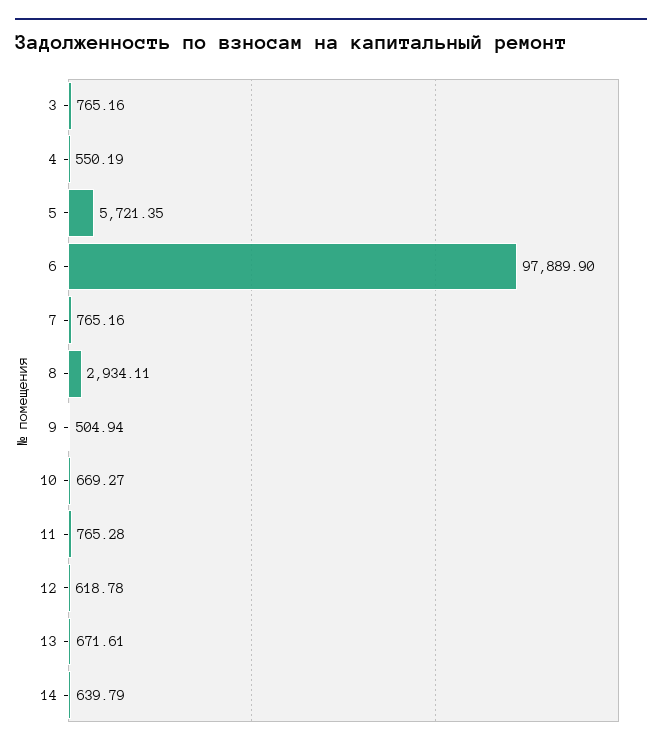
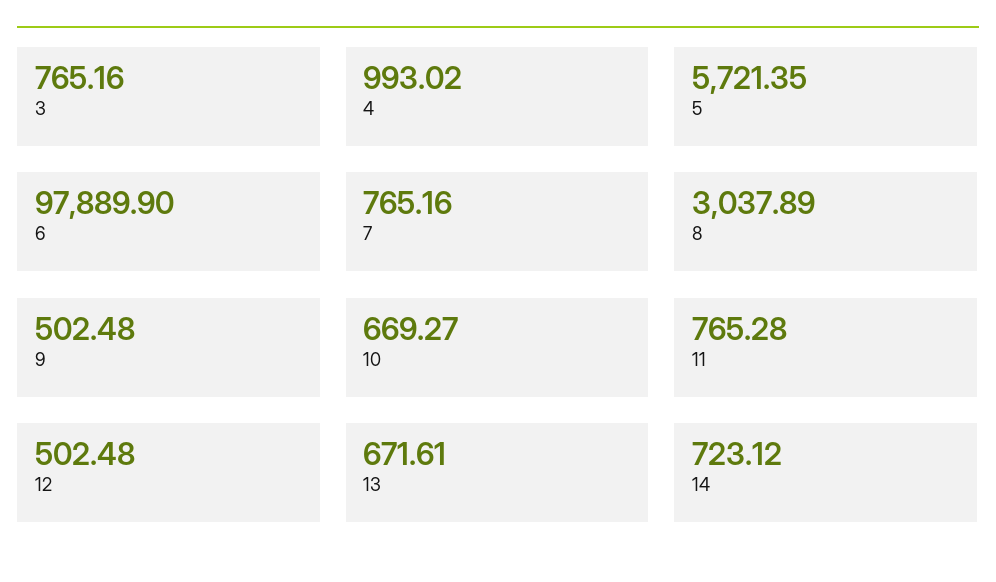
  {
    "3": 765.16,
-   "4": 550.19,
+   "4": 993.02,
    "5": 5721.35,
    "6": 97889.9,
    "7": 765.16,
-   "8": 2934.11,
+   "8": 3037.89,
-   "9": 504.94,
+   "9": 502.48,
    "10": 669.27,
    "11": 765.28,
-   "12": 618.78,
+   "12": 502.48,
    "13": 671.61,
-   "14": 639.79
+   "14": 723.12
  }

